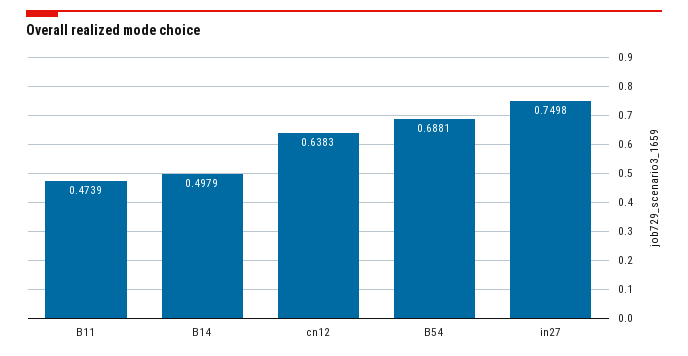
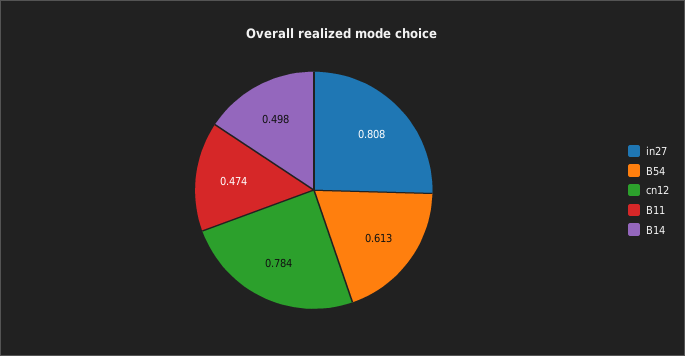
  {
    "B11": 0.4739,
    "B14": 0.4979,
-   "cn12": 0.6383,
+   "cn12": 0.784,
-   "B54": 0.6881,
+   "B54": 0.613,
-   "in27": 0.7498
+   "in27": 0.808
  }

